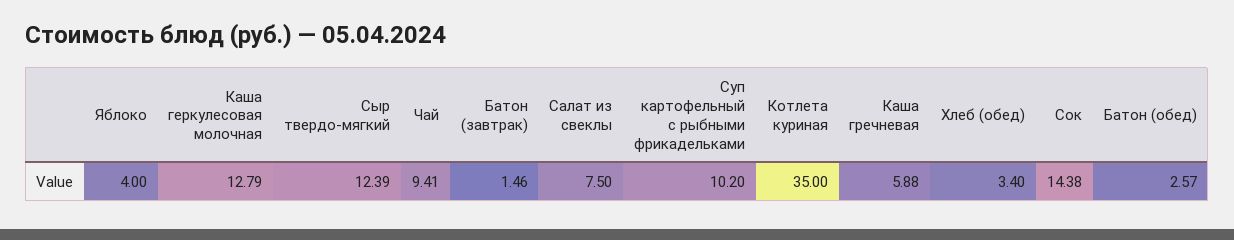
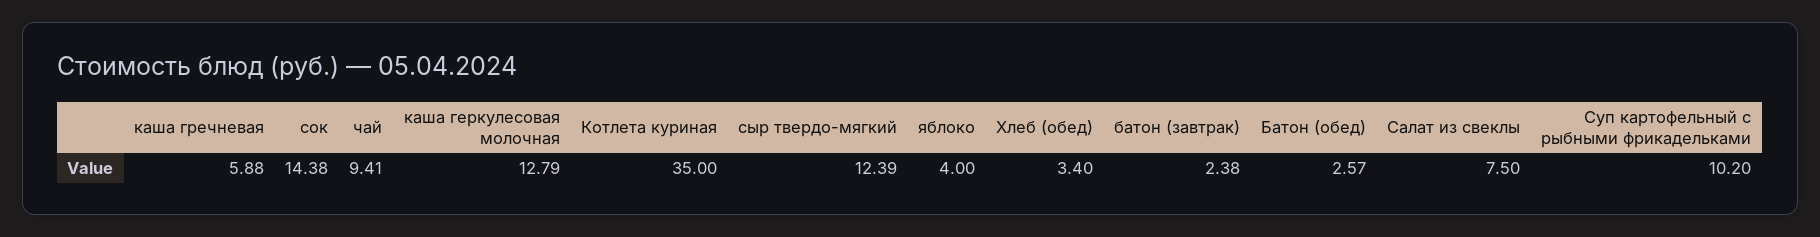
  {
    "Яблоко": 4,
    "Каша геркулесовая молочная": 12.79,
    "Сыр твердо-мягкий": 12.39,
    "Чай": 9.41,
-   "Батон (завтрак)": 1.46,
+   "Батон (завтрак)": 2.38,
    "Салат из свеклы": 7.5,
    "Суп картофельный с рыбными фрикадельками": 10.2,
    "Котлета куриная": 35,
    "Каша гречневая": 5.88,
    "Хлеб (обед)": 3.4,
    "Сок": 14.38,
    "Батон (обед)": 2.57
  }

